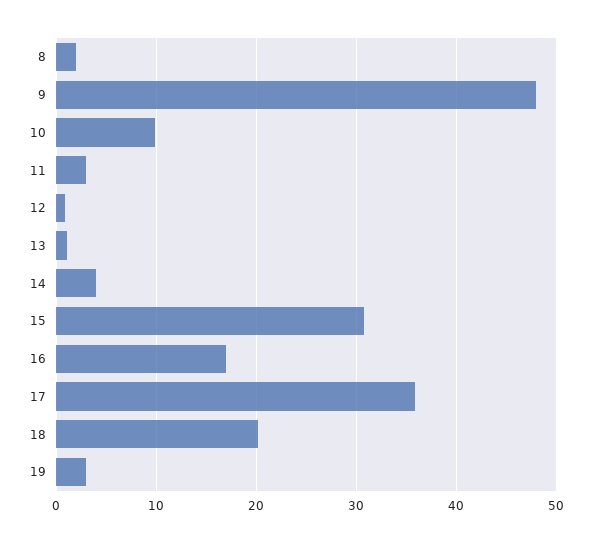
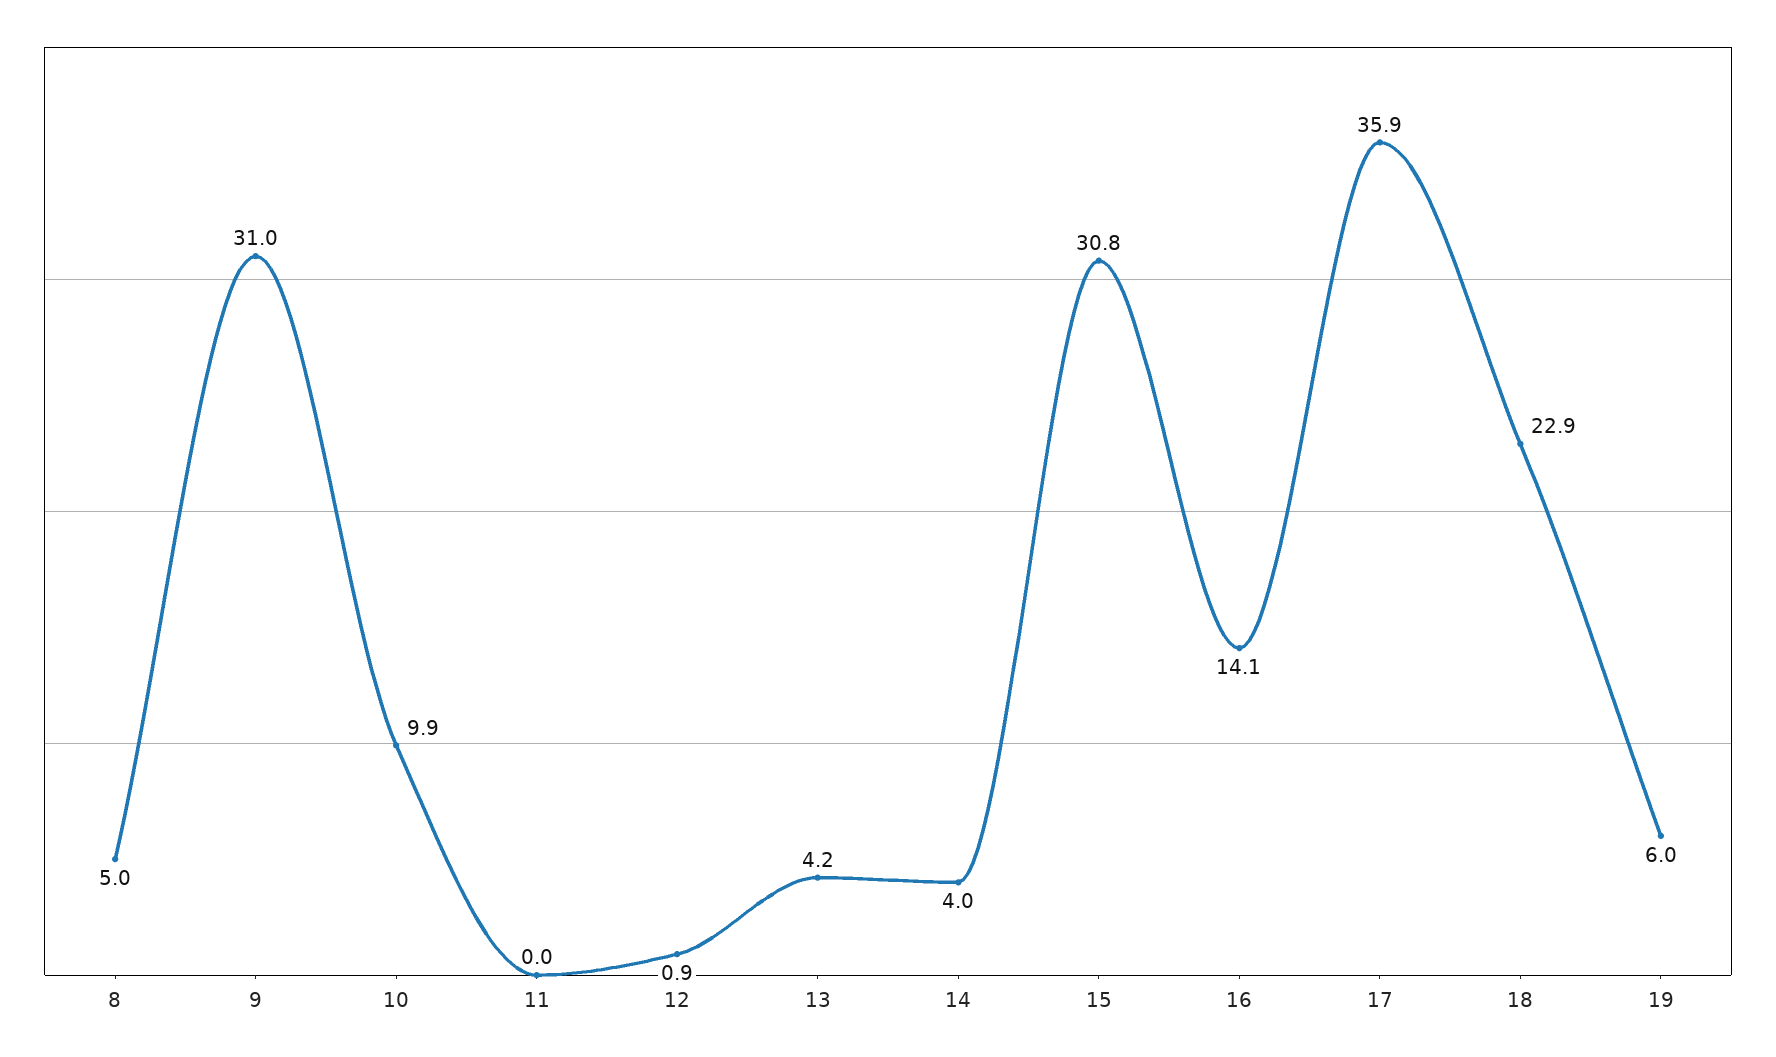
  {
-   "8": 2,
+   "8": 5,
-   "9": 48,
+   "9": 31,
    "10": 9.9,
-   "11": 3,
+   "11": 0,
    "12": 0.9,
-   "13": 1,
+   "13": 4.2,
    "14": 4,
    "15": 30.8,
-   "16": 17,
+   "16": 14.1,
    "17": 35.9,
-   "18": 20,
+   "18": 22.9,
-   "19": 3
+   "19": 6
  }

